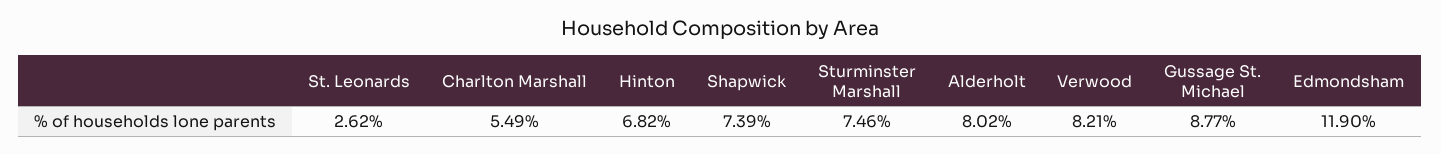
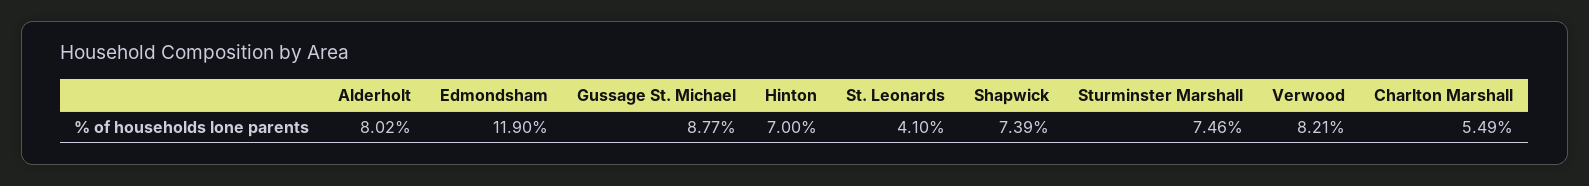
  {
-   "St. Leonards": 2.62,
+   "St. Leonards": 4.1,
    "Charlton Marshall": 5.49,
-   "Hinton": 6.82,
+   "Hinton": 7,
    "Shapwick": 7.39,
    "Sturminster Marshall": 7.46,
    "Alderholt": 8.02,
    "Verwood": 8.21,
    "Gussage St. Michael": 8.77,
    "Edmondsham": 11.9
  }

